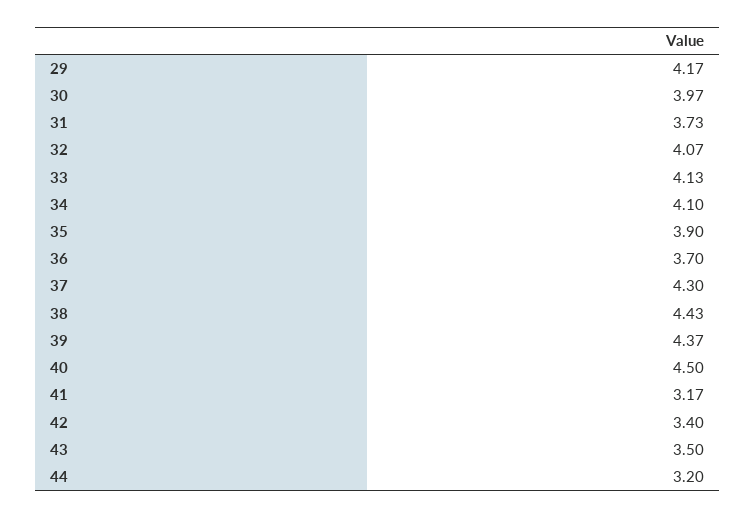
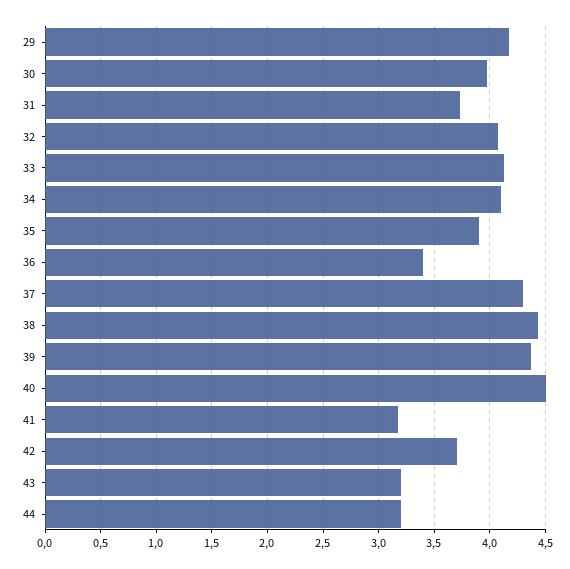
  {
    "29": 4.17,
    "30": 3.97,
    "31": 3.73,
    "32": 4.07,
    "33": 4.13,
    "34": 4.1,
    "35": 3.9,
-   "36": 3.7,
+   "36": 3.4,
    "37": 4.3,
    "38": 4.43,
    "39": 4.37,
    "40": 4.5,
    "41": 3.17,
-   "42": 3.4,
+   "42": 3.7,
-   "43": 3.5,
+   "43": 3.2,
    "44": 3.2
  }

